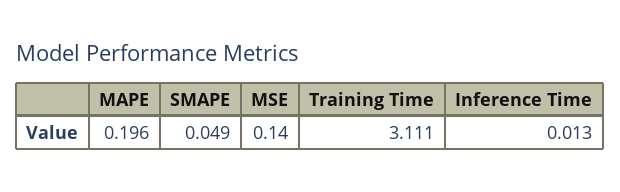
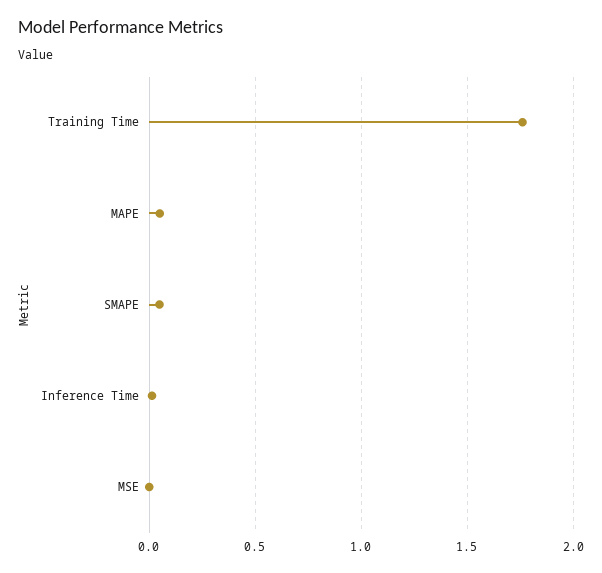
  {
-   "MAPE": 0.196,
+   "MAPE": 0.05,
    "SMAPE": 0.049,
-   "MSE": 0.14,
+   "MSE": 0,
-   "Training Time": 3.111,
+   "Training Time": 1.75,
    "Inference Time": 0.013
  }

